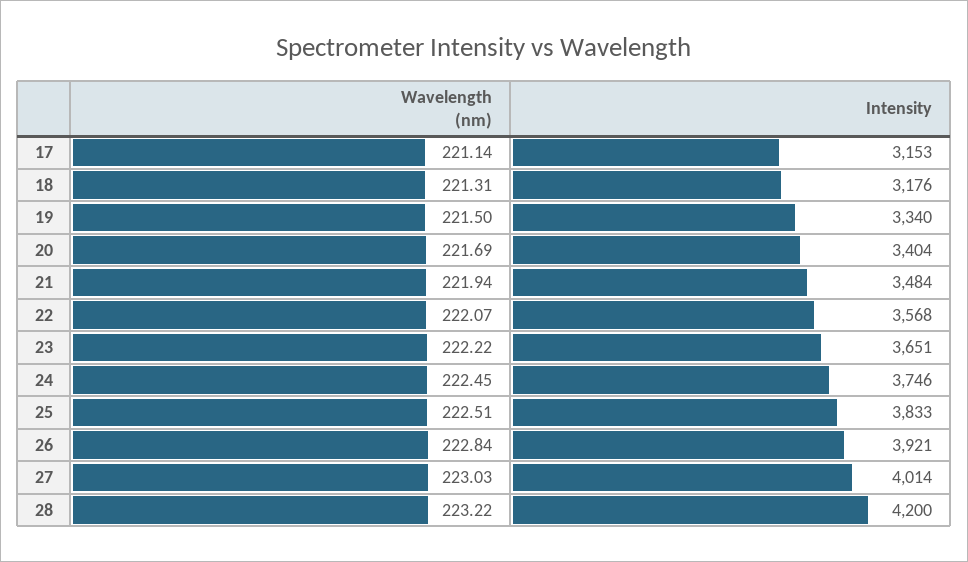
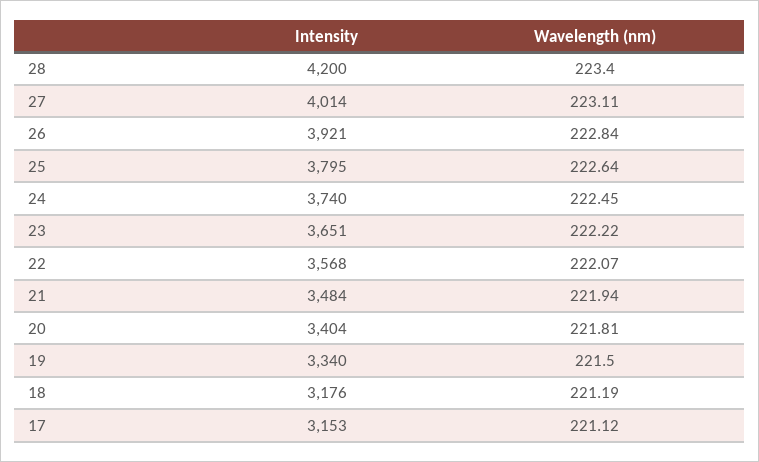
  {
    "Wavelength (nm)": {
-     "17": 221.14,
+     "17": 221.12,
-     "18": 221.31,
+     "18": 221.19,
      "19": 221.5,
-     "20": 221.69,
+     "20": 221.81,
      "21": 221.94,
      "22": 222.07,
      "23": 222.22,
      "24": 222.45,
-     "25": 222.51,
+     "25": 222.64,
      "26": 222.84,
-     "27": 223.03,
+     "27": 223.11,
-     "28": 223.22
+     "28": 223.4
    },
    "Intensity": {
      "17": 3153,
      "18": 3176,
      "19": 3340,
      "20": 3404,
      "21": 3484,
      "22": 3568,
      "23": 3651,
-     "24": 3746,
+     "24": 3740,
-     "25": 3833,
+     "25": 3795,
      "26": 3921,
      "27": 4014,
      "28": 4200
    }
  }

